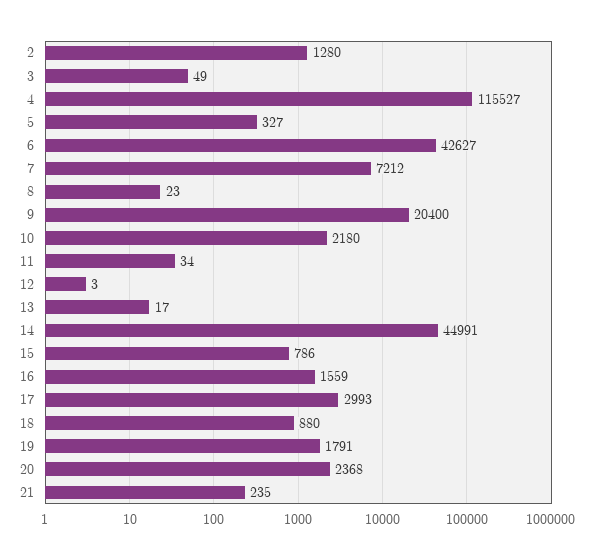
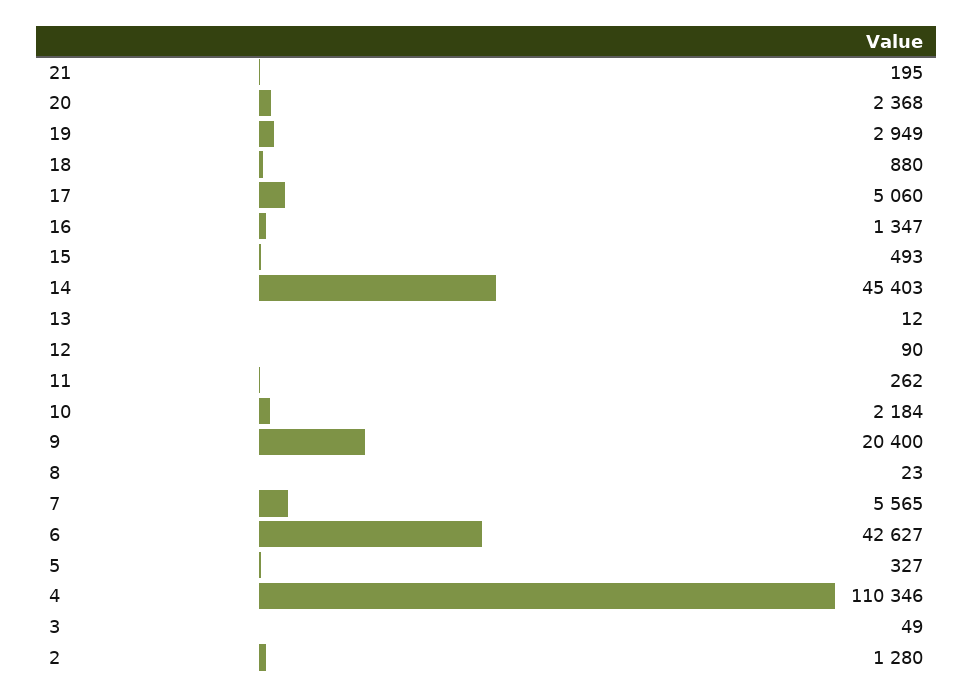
  {
    "2": 1280,
    "3": 49,
-   "4": 115527,
+   "4": 110346,
    "5": 327,
    "6": 42627,
-   "7": 7212,
+   "7": 5565,
    "8": 23,
    "9": 20400,
-   "10": 2180,
+   "10": 2184,
-   "11": 34,
+   "11": 262,
-   "12": 3,
+   "12": 90,
-   "13": 17,
+   "13": 12,
-   "14": 44991,
+   "14": 45403,
-   "15": 786,
+   "15": 493,
-   "16": 1559,
+   "16": 1347,
-   "17": 2993,
+   "17": 5060,
    "18": 880,
-   "19": 1791,
+   "19": 2949,
    "20": 2368,
-   "21": 235
+   "21": 195
  }

